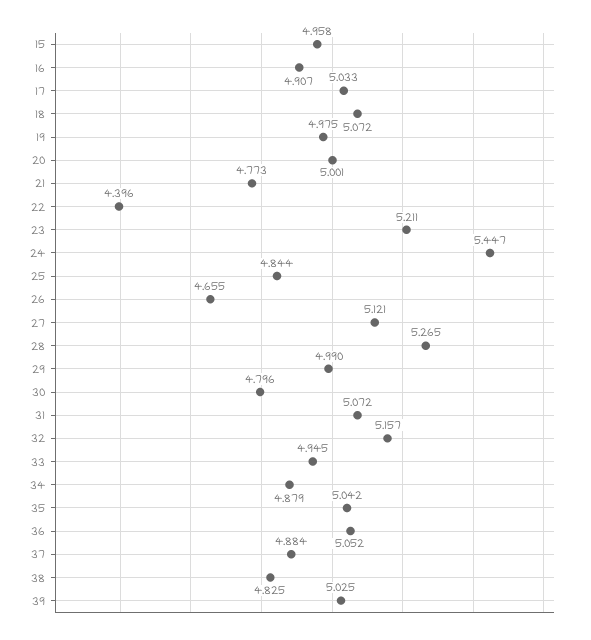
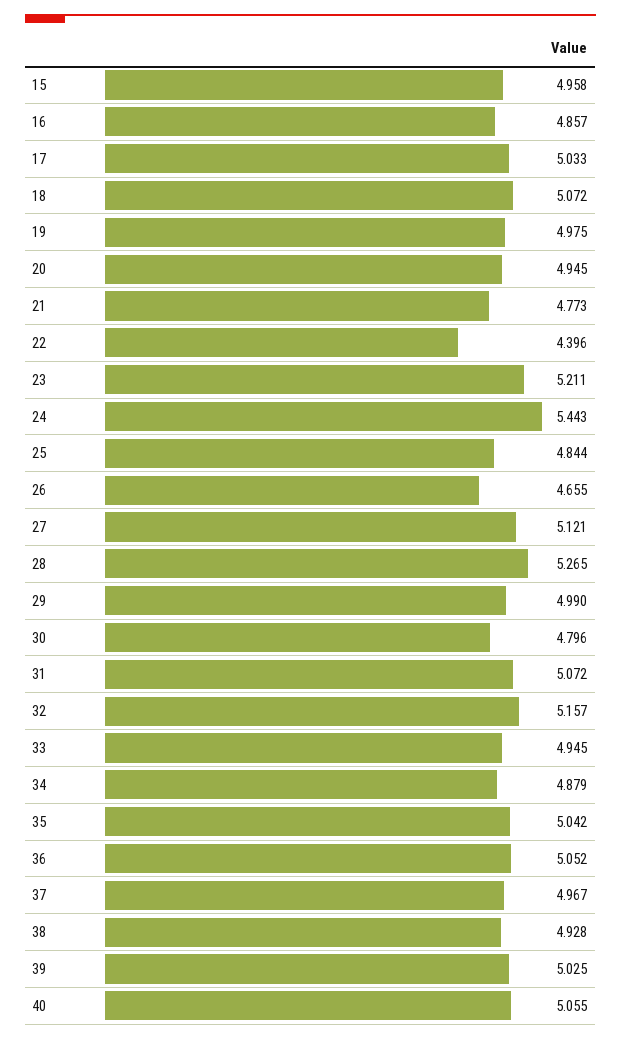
  {
    "15": 4.958,
-   "16": 4.907,
+   "16": 4.857,
    "17": 5.033,
    "18": 5.072,
    "19": 4.975,
-   "20": 5.001,
+   "20": 4.945,
    "21": 4.773,
    "22": 4.396,
    "23": 5.211,
-   "24": 5.447,
+   "24": 5.443,
    "25": 4.844,
    "26": 4.655,
    "27": 5.121,
    "28": 5.265,
    "29": 4.99,
    "30": 4.796,
    "31": 5.072,
    "32": 5.157,
    "33": 4.945,
    "34": 4.879,
    "35": 5.042,
    "36": 5.052,
-   "37": 4.884,
+   "37": 4.967,
-   "38": 4.825,
+   "38": 4.928,
-   "39": 5.025
+   "39": 5.025,
+   "40": 5.055
  }

